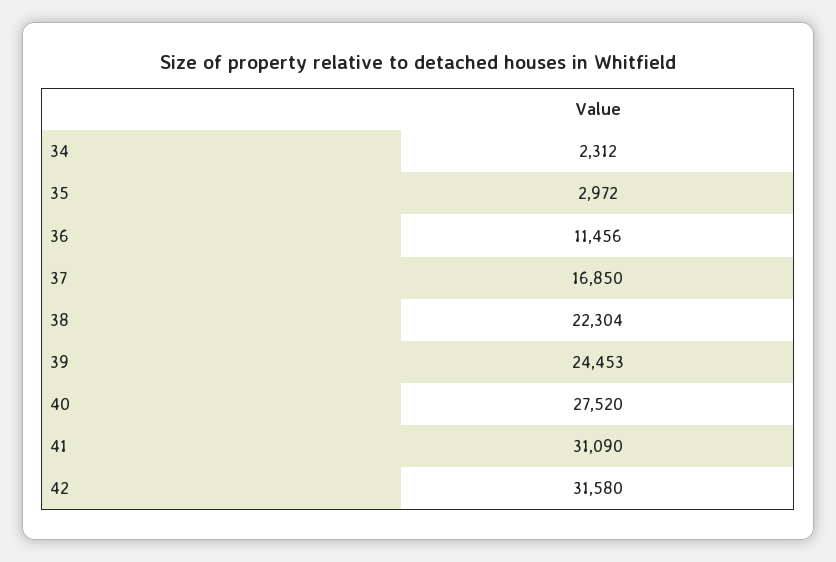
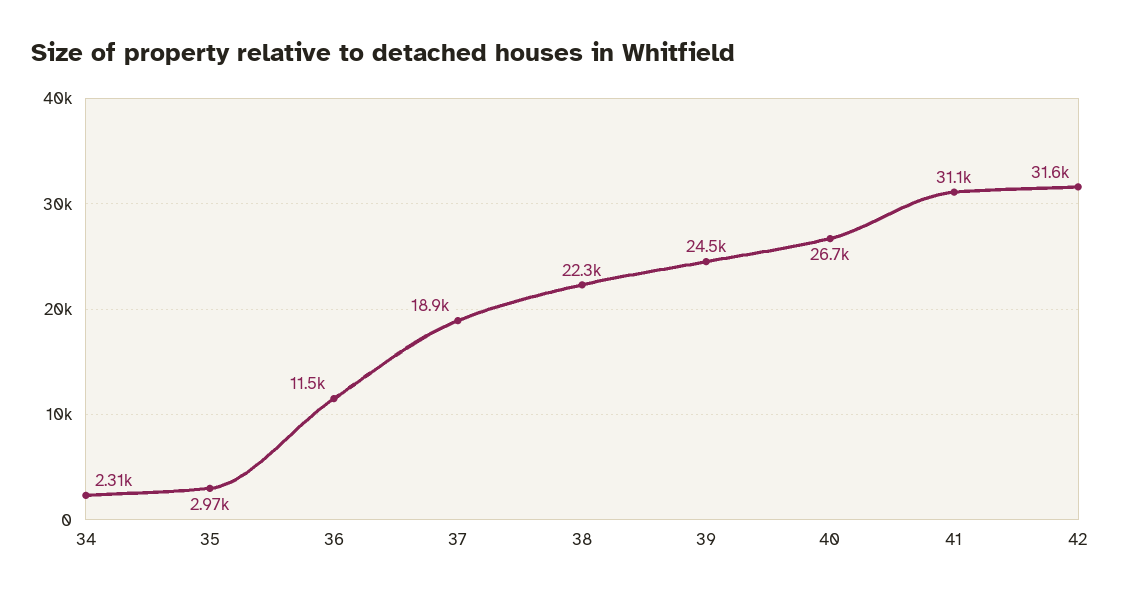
  {
    "34": 2312,
    "35": 2972,
    "36": 11456,
-   "37": 16850,
+   "37": 18900,
    "38": 22304,
    "39": 24453,
-   "40": 27520,
+   "40": 26700,
    "41": 31090,
    "42": 31580
  }

